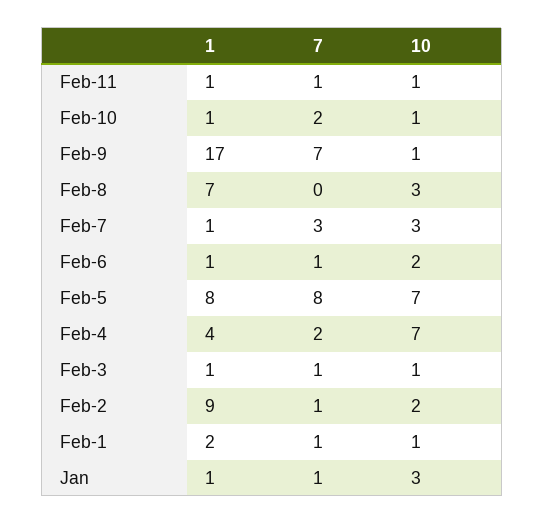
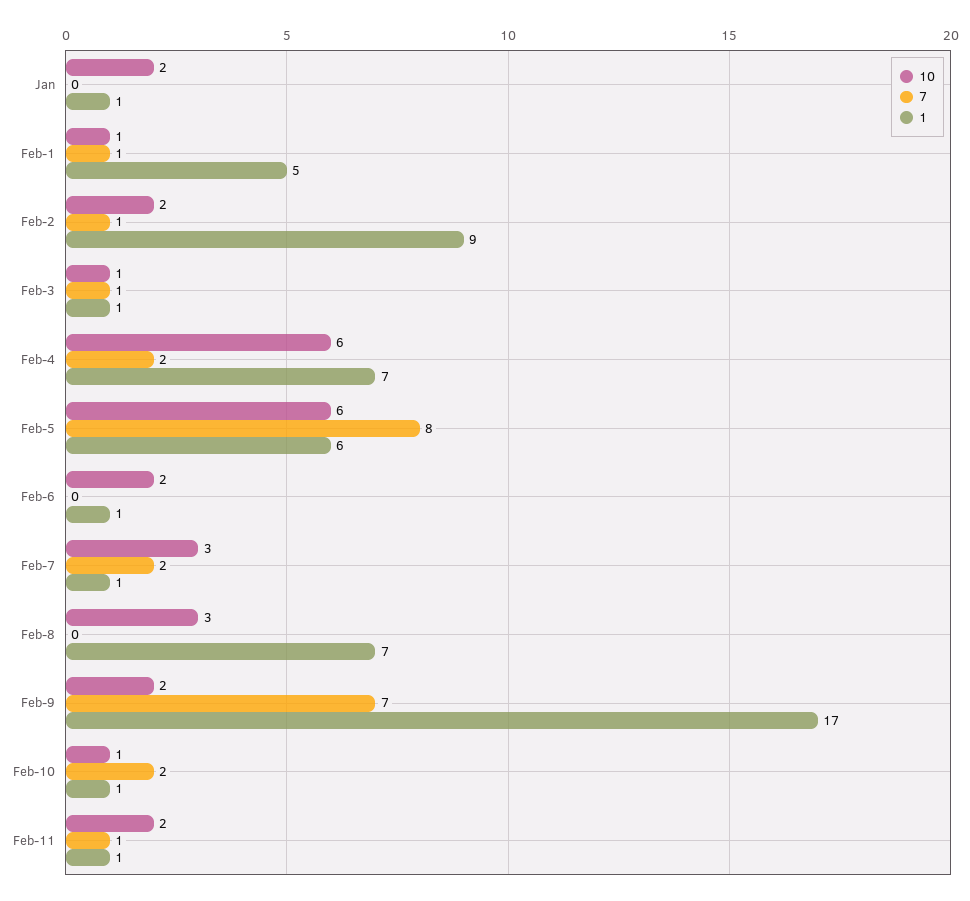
  {
    "1": {
      "Feb-11": 1,
      "Feb-10": 1,
      "Feb-9": 17,
      "Feb-8": 7,
      "Feb-7": 1,
      "Feb-6": 1,
-     "Feb-5": 8,
+     "Feb-5": 6,
-     "Feb-4": 4,
+     "Feb-4": 7,
      "Feb-3": 1,
      "Feb-2": 9,
-     "Feb-1": 2,
+     "Feb-1": 5,
      "Jan": 1
    },
    "7": {
      "Feb-11": 1,
      "Feb-10": 2,
      "Feb-9": 7,
      "Feb-8": 0,
-     "Feb-7": 3,
+     "Feb-7": 2,
-     "Feb-6": 1,
+     "Feb-6": 0,
      "Feb-5": 8,
      "Feb-4": 2,
      "Feb-3": 1,
      "Feb-2": 1,
      "Feb-1": 1,
-     "Jan": 1
+     "Jan": 0
    },
    "10": {
-     "Feb-11": 1,
+     "Feb-11": 2,
      "Feb-10": 1,
-     "Feb-9": 1,
+     "Feb-9": 2,
      "Feb-8": 3,
      "Feb-7": 3,
      "Feb-6": 2,
-     "Feb-5": 7,
+     "Feb-5": 6,
-     "Feb-4": 7,
+     "Feb-4": 6,
      "Feb-3": 1,
      "Feb-2": 2,
      "Feb-1": 1,
-     "Jan": 3
+     "Jan": 2
    }
  }

